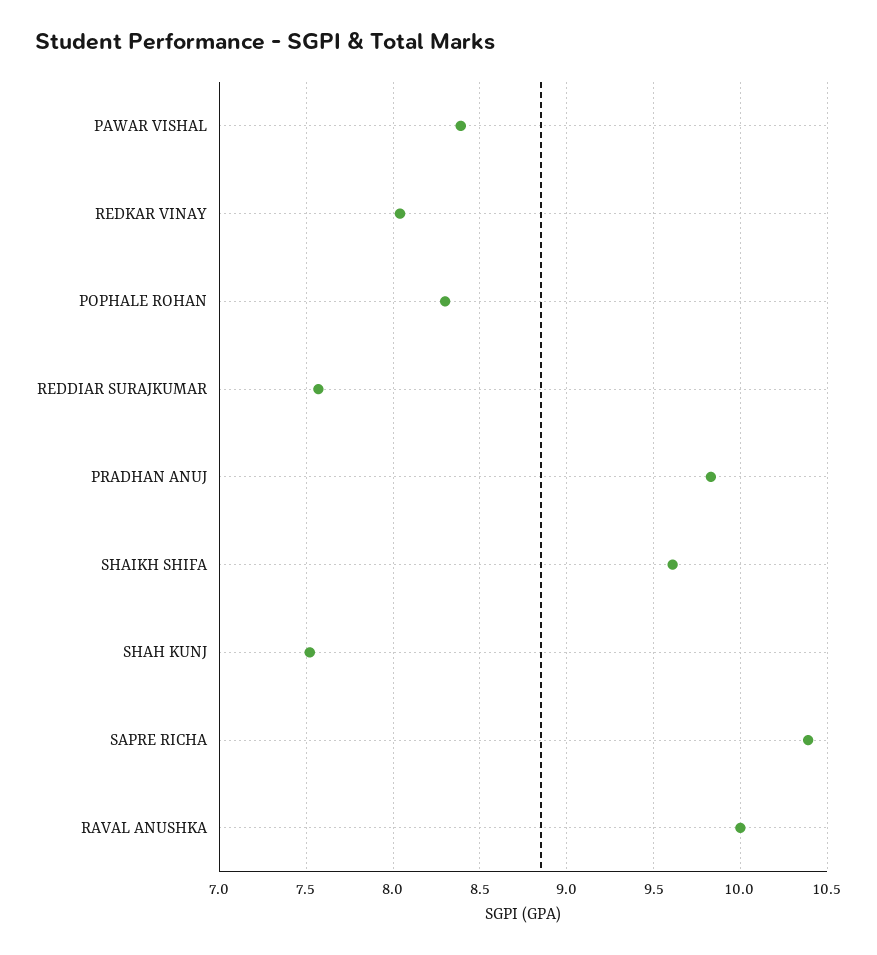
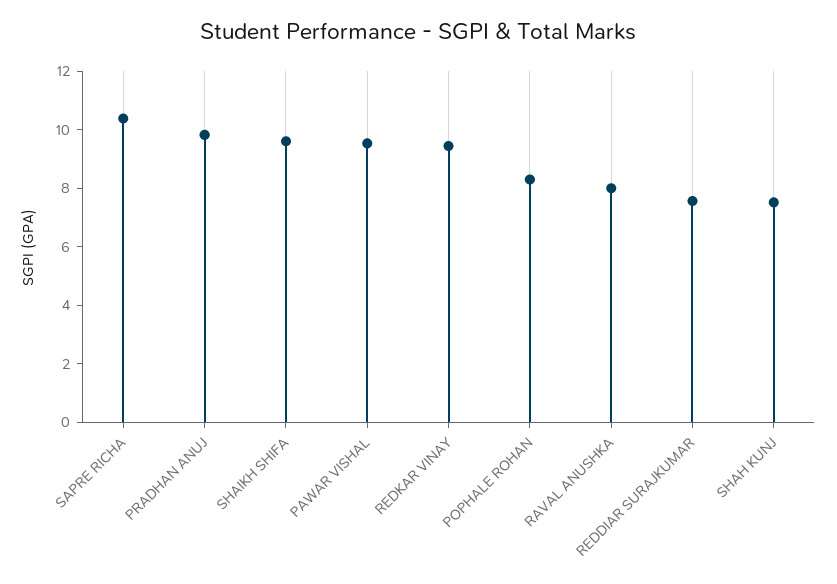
  {
-   "PAWAR VISHAL": 8.4,
+   "PAWAR VISHAL": 9.5,
-   "REDKAR VINAY": 8.05,
+   "REDKAR VINAY": 9.5,
    "POPHALE ROHAN": 8.3,
    "REDDIAR SURAJKUMAR": 7.55,
    "PRADHAN ANUJ": 9.85,
    "SHAIKH SHIFA": 9.6,
    "SHAH KUNJ": 7.5,
    "SAPRE RICHA": 10.4,
-   "RAVAL ANUSHKA": 10
+   "RAVAL ANUSHKA": 8
  }

